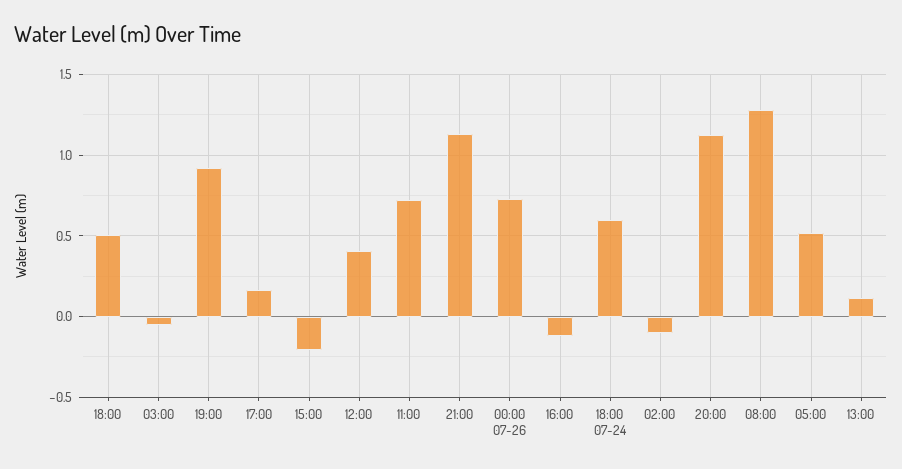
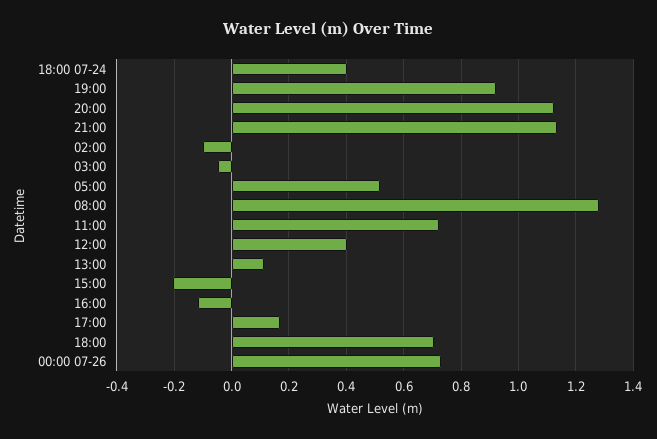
  {
-   "18:00": 0.5,
+   "18:00": 0.7,
    "03:00": -0.05,
    "19:00": 0.925,
    "17:00": 0.175,
    "15:00": -0.2,
    "12:00": 0.4,
    "11:00": 0.725,
    "21:00": 1.125,
    "00:00 07-26": 0.725,
    "16:00": -0.125,
-   "18:00 07-24": 0.6,
+   "18:00 07-24": 0.4,
    "02:00": -0.1,
    "20:00": 1.125,
    "08:00": 1.275,
    "05:00": 0.525,
    "13:00": 0.125
  }

